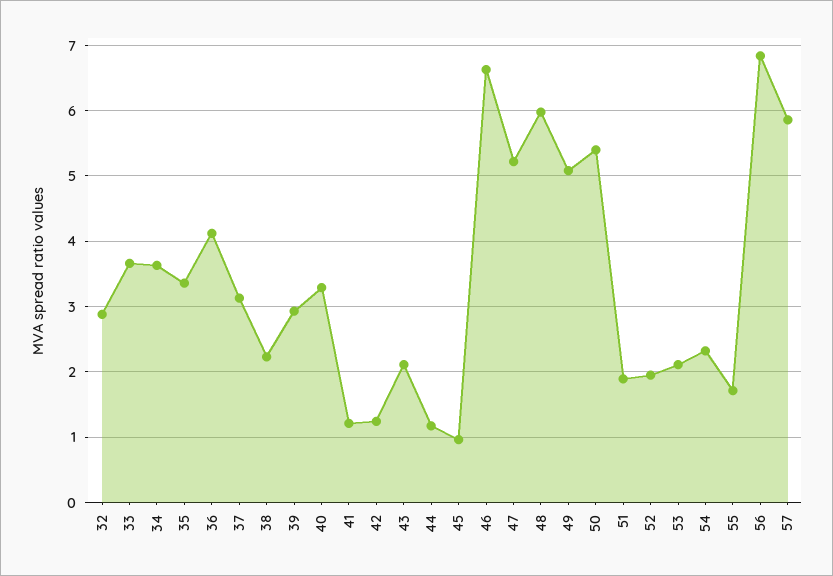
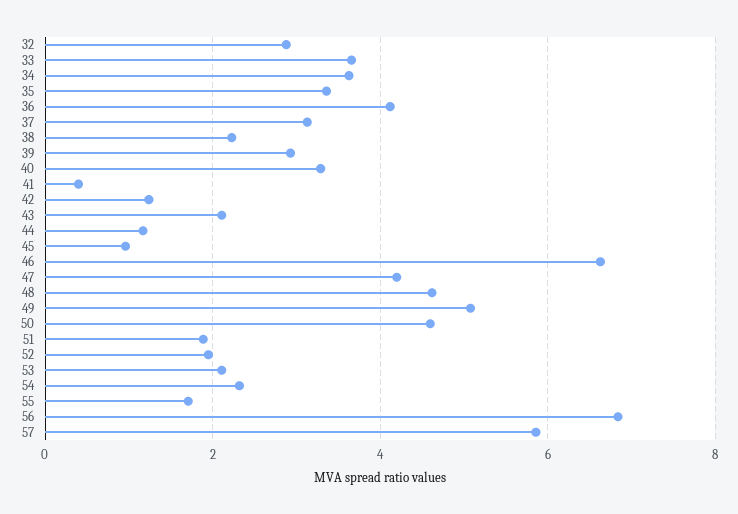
  {
    "32": 2.9,
    "33": 3.7,
    "34": 3.6,
    "35": 3.4,
    "36": 4.1,
    "37": 3.1,
    "38": 2.2,
    "39": 2.9,
    "40": 3.3,
-   "41": 1.2,
+   "41": 0.4,
    "42": 1.2,
    "43": 2.1,
    "44": 1.2,
    "45": 1,
    "46": 6.6,
-   "47": 5.2,
+   "47": 4.2,
-   "48": 6,
+   "48": 4.6,
    "49": 5.1,
-   "50": 5.4,
+   "50": 4.6,
    "51": 1.9,
    "52": 2,
    "53": 2.1,
    "54": 2.3,
    "55": 1.7,
    "56": 6.8,
    "57": 5.9
  }

